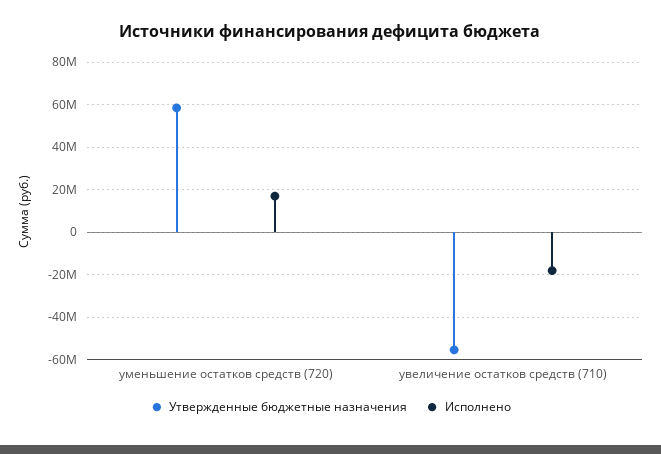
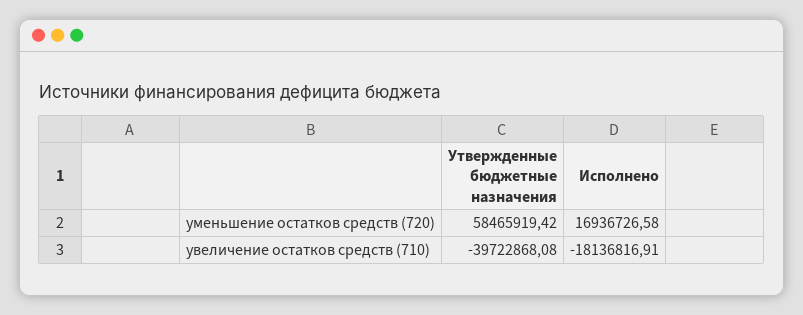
  {
    "Утвержденные бюджетные назначения": {
      "уменьшение остатков средств (720)": 58465919.42,
-     "увеличение остатков средств (710)": -55000000
+     "увеличение остатков средств (710)": -39722868.08
    },
    "Исполнено": {
      "уменьшение остатков средств (720)": 16936726.58,
      "увеличение остатков средств (710)": -18136816.91
    }
  }

